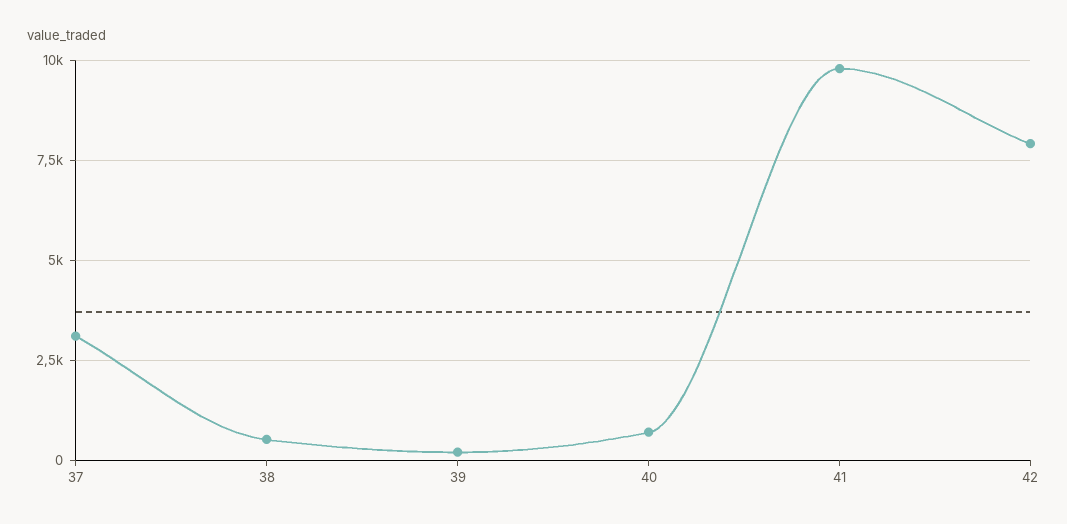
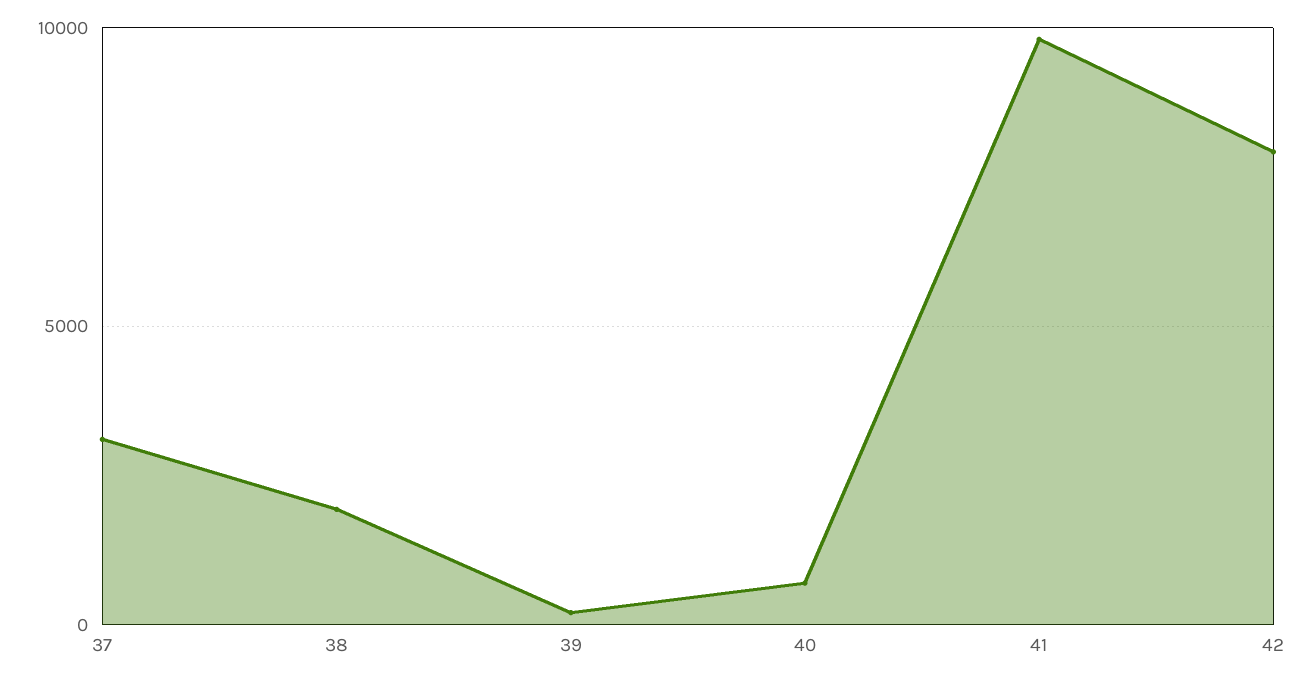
  {
    "37": 3000,
-   "38": 500,
+   "38": 2000,
    "39": 250,
    "40": 750,
    "41": 9750,
    "42": 8000
  }

